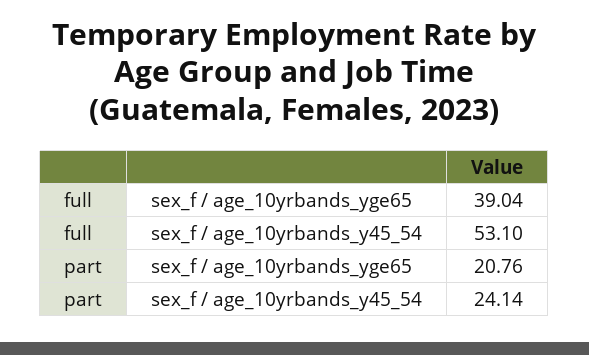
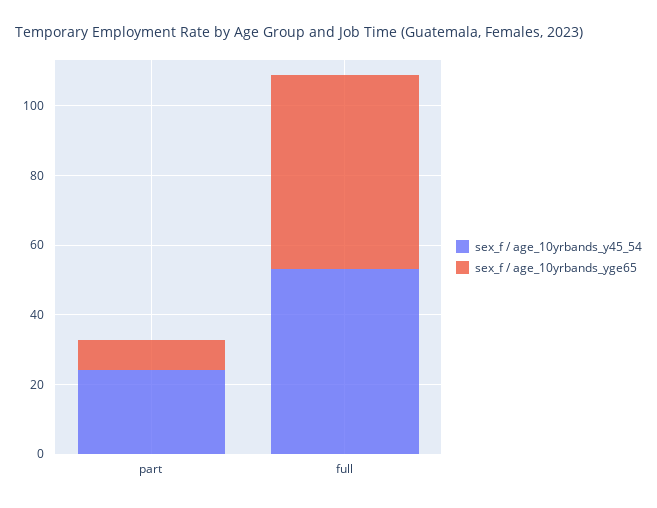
  {
    "sex_f / age_10yrbands_yge65": {
-     "full": 39.04,
+     "full": 55,
-     "part": 20.76
+     "part": 10
    },
    "sex_f / age_10yrbands_y45_54": {
      "full": 53.1,
      "part": 24.14
    }
  }

